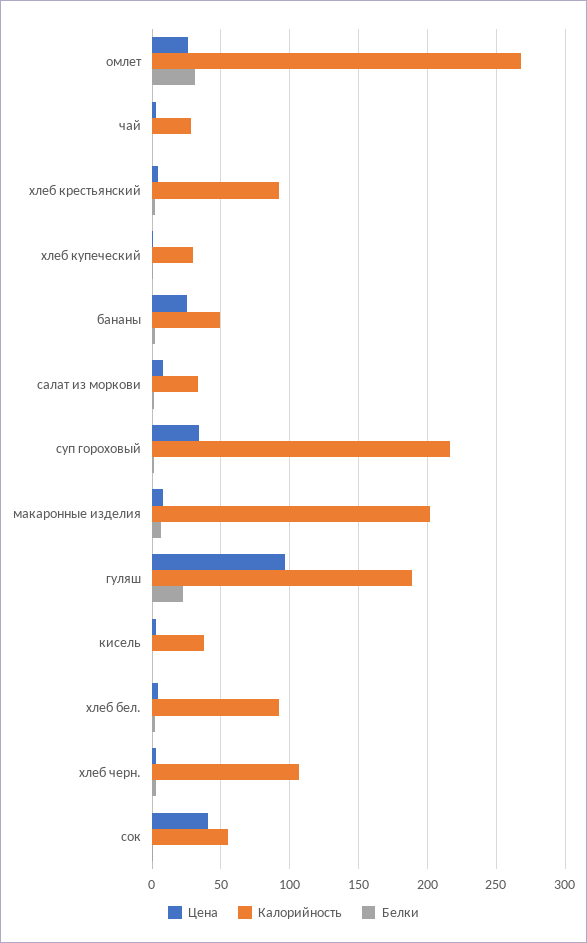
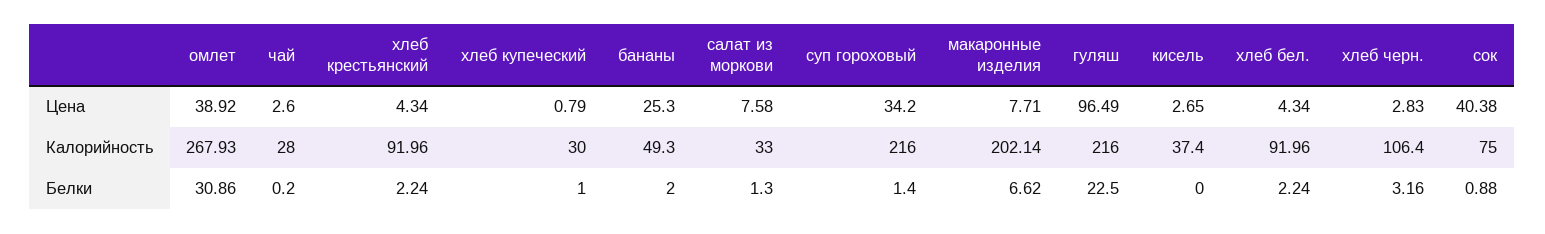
  {
    "Цена": {
-     "омлет": 25,
+     "омлет": 38.92,
      "чай": 2.6,
      "хлеб крестьянский": 4.34,
      "хлеб купеческий": 0.79,
      "бананы": 25.3,
      "салат из моркови": 7.58,
      "суп гороховый": 34.2,
      "макаронные изделия": 7.71,
      "гуляш": 96.49,
      "кисель": 2.65,
      "хлеб бел.": 4.34,
      "хлеб черн.": 2.83,
      "сок": 40.38
    },
    "Калорийность": {
      "омлет": 267.93,
      "чай": 28,
      "хлеб крестьянский": 91.96,
      "хлеб купеческий": 30,
      "бананы": 49.3,
      "салат из моркови": 33,
      "суп гороховый": 216,
      "макаронные изделия": 202.14,
-     "гуляш": 190,
+     "гуляш": 216,
      "кисель": 37.4,
      "хлеб бел.": 91.96,
      "хлеб черн.": 106.4,
-     "сок": 55
+     "сок": 75
    },
    "Белки": {
      "омлет": 30.86,
      "чай": 0.2,
      "хлеб крестьянский": 2.24,
      "хлеб купеческий": 1,
      "бананы": 2,
      "салат из моркови": 1.3,
      "суп гороховый": 1.4,
      "макаронные изделия": 6.62,
      "гуляш": 22.5,
      "кисель": 0,
      "хлеб бел.": 2.24,
      "хлеб черн.": 3.16,
      "сок": 0.88
    }
  }

